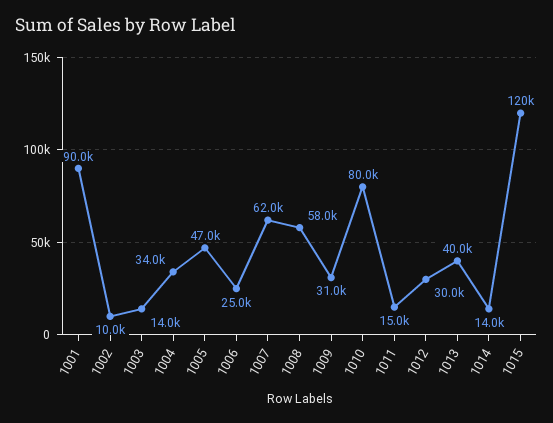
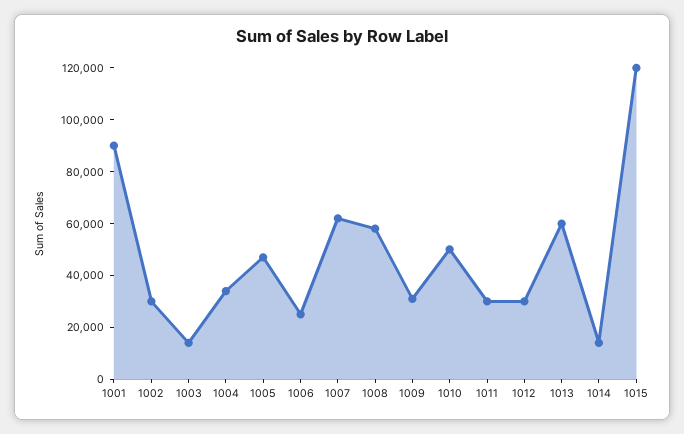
  {
    "1001": 90000,
-   "1002": 10000,
+   "1002": 30000,
    "1003": 14000,
    "1004": 34000,
    "1005": 47000,
    "1006": 25000,
    "1007": 62000,
    "1008": 58000,
    "1009": 31000,
-   "1010": 80000,
+   "1010": 50000,
-   "1011": 15000,
+   "1011": 30000,
    "1012": 30000,
-   "1013": 40000,
+   "1013": 60000,
    "1014": 14000,
    "1015": 120000
  }

